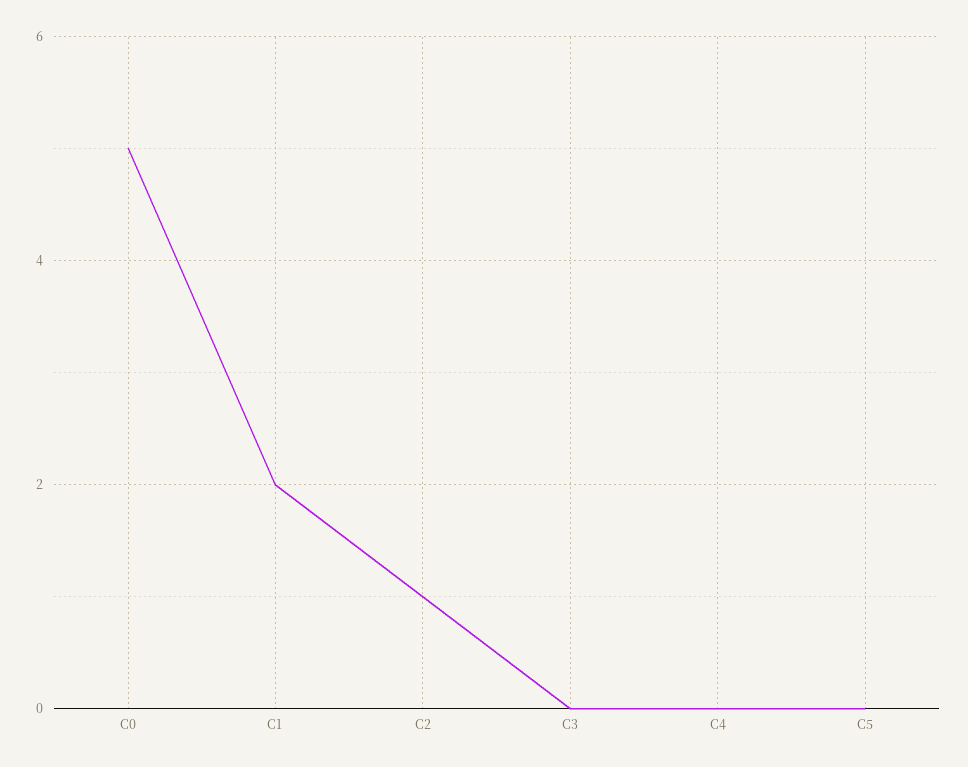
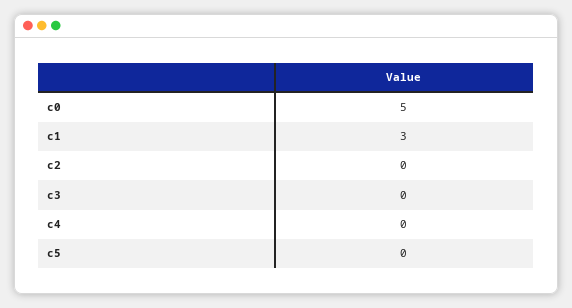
  {
    "C0": 5,
-   "C1": 2,
+   "C1": 3,
-   "C2": 1,
+   "C2": 0,
    "C3": 0,
    "C4": 0,
    "C5": 0
  }

